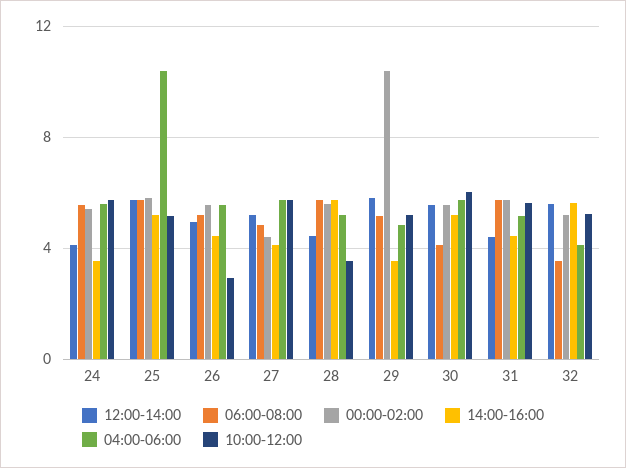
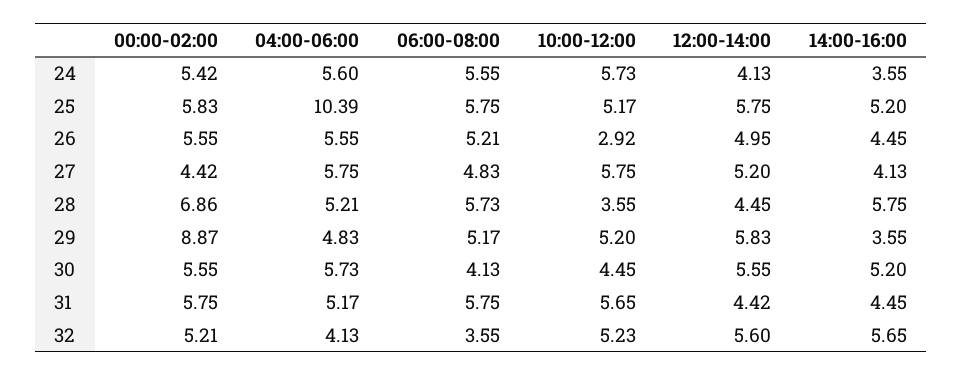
  {
    "12:00-14:00": {
      "24": 4.13,
      "25": 5.75,
      "26": 4.95,
      "27": 5.2,
      "28": 4.45,
      "29": 5.83,
      "30": 5.55,
      "31": 4.42,
      "32": 5.6
    },
    "06:00-08:00": {
      "24": 5.55,
      "25": 5.75,
      "26": 5.21,
      "27": 4.83,
      "28": 5.73,
      "29": 5.17,
      "30": 4.13,
      "31": 5.75,
      "32": 3.55
    },
    "00:00-02:00": {
      "24": 5.42,
      "25": 5.83,
      "26": 5.55,
      "27": 4.42,
-     "28": 5.5,
+     "28": 6.86,
-     "29": 10.5,
+     "29": 8.87,
      "30": 5.55,
      "31": 5.75,
      "32": 5.21
    },
    "14:00-16:00": {
      "24": 3.55,
      "25": 5.2,
      "26": 4.45,
      "27": 4.13,
      "28": 5.75,
      "29": 3.55,
      "30": 5.2,
      "31": 4.45,
      "32": 5.65
    },
    "04:00-06:00": {
      "24": 5.6,
      "25": 10.39,
      "26": 5.55,
      "27": 5.75,
      "28": 5.21,
      "29": 4.83,
      "30": 5.73,
      "31": 5.17,
      "32": 4.13
    },
    "10:00-12:00": {
      "24": 5.73,
      "25": 5.17,
      "26": 2.92,
      "27": 5.75,
      "28": 3.55,
      "29": 5.2,
-     "30": 6,
+     "30": 4.45,
      "31": 5.65,
      "32": 5.23
    }
  }

